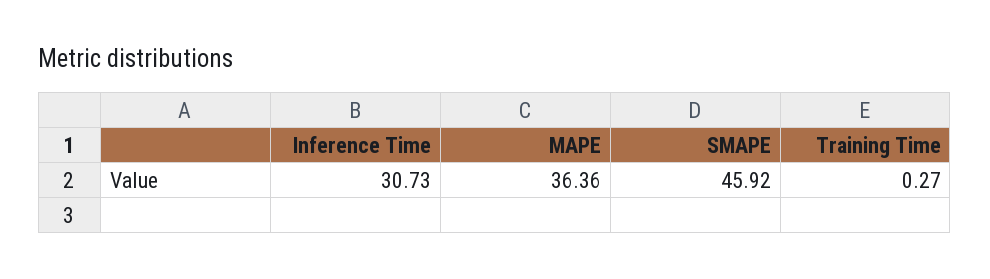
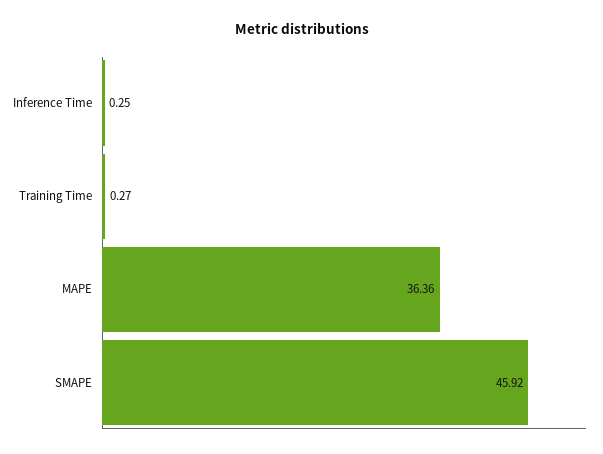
  {
-   "Inference Time": 30.73,
+   "Inference Time": 0.25,
    "MAPE": 36.36,
    "SMAPE": 45.92,
    "Training Time": 0.27
  }

